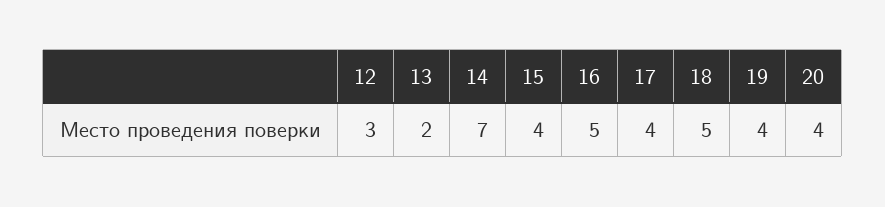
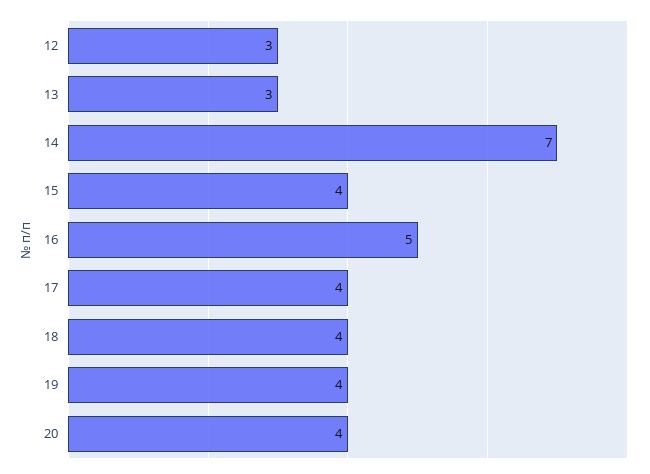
  {
    "12": 3,
-   "13": 2,
+   "13": 3,
    "14": 7,
    "15": 4,
    "16": 5,
    "17": 4,
-   "18": 5,
+   "18": 4,
    "19": 4,
    "20": 4
  }

